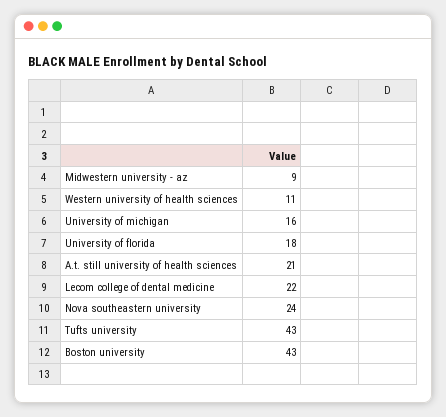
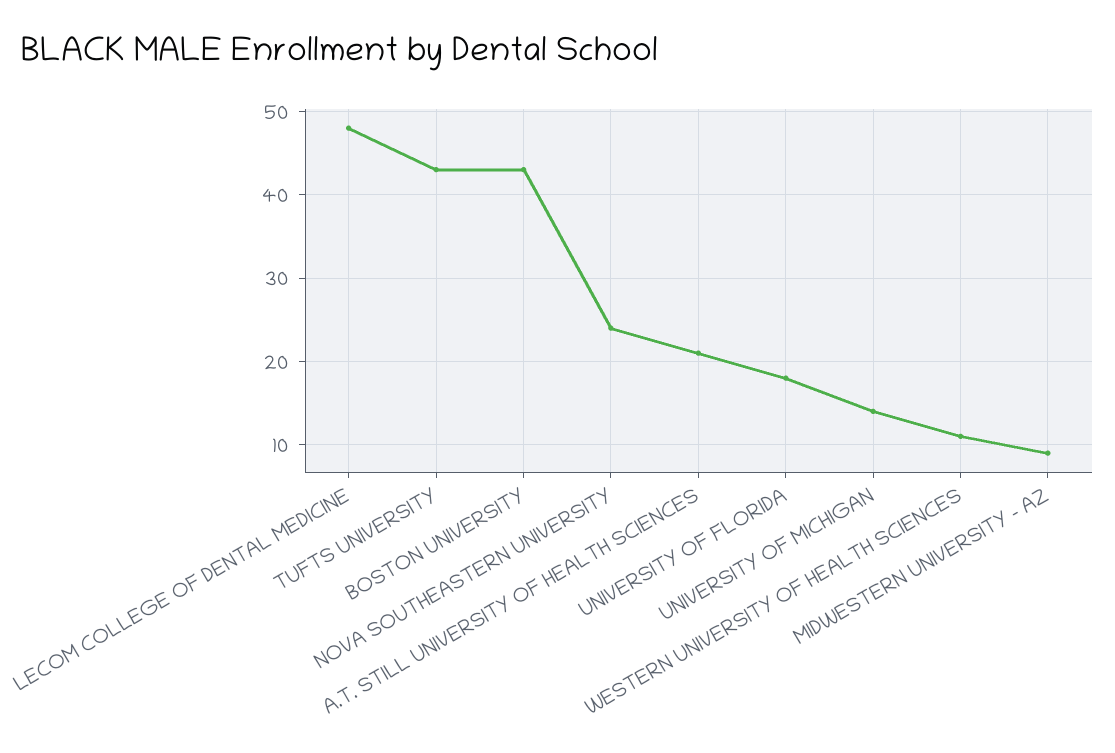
  {
    "Midwestern university - az": 9,
    "Western university of health sciences": 11,
-   "University of michigan": 16,
+   "University of michigan": 14,
    "University of florida": 18,
    "A.t. still university of health sciences": 21,
-   "Lecom college of dental medicine": 22,
+   "Lecom college of dental medicine": 48,
    "Nova southeastern university": 24,
    "Tufts university": 43,
    "Boston university": 43
  }

